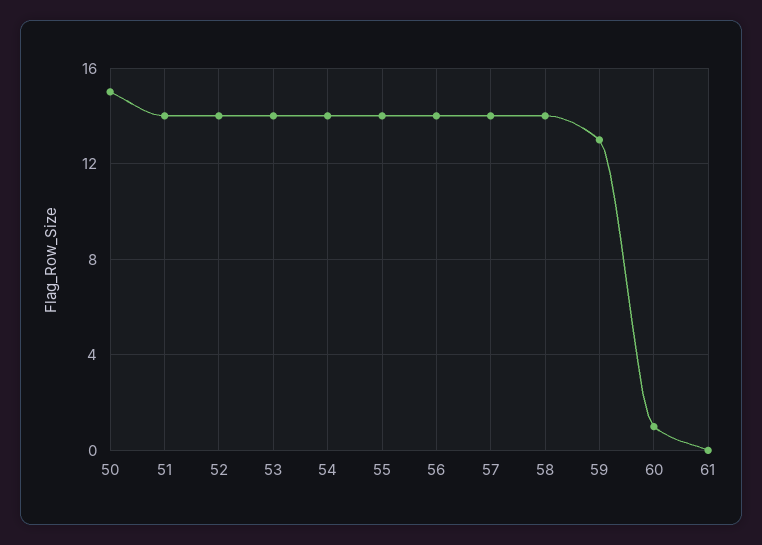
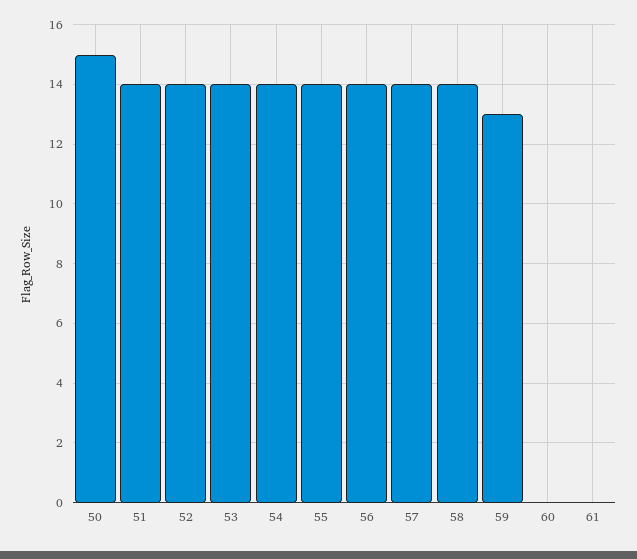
  {
    "50": 15,
    "51": 14,
    "52": 14,
    "53": 14,
    "54": 14,
    "55": 14,
    "56": 14,
    "57": 14,
    "58": 14,
    "59": 13,
-   "60": 1,
+   "60": 0,
    "61": 0
  }

